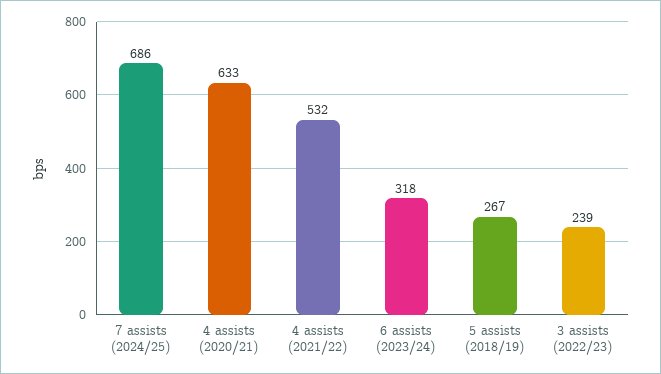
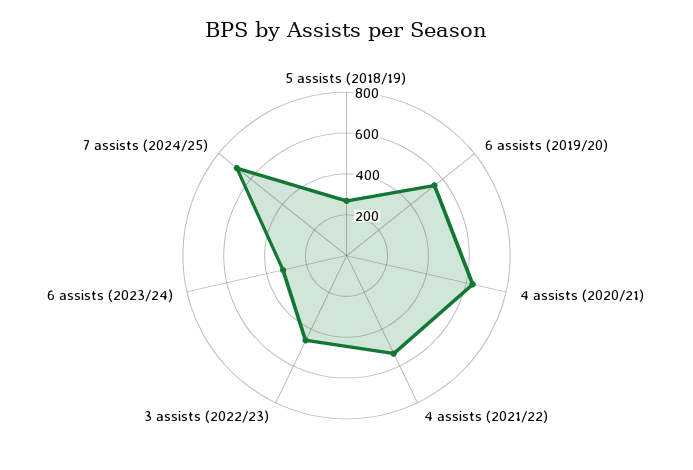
  {
    "7 assists (2024/25)": 686,
    "4 assists (2020/21)": 633,
    "4 assists (2021/22)": 532,
    "6 assists (2023/24)": 318,
    "5 assists (2018/19)": 267,
-   "3 assists (2022/23)": 239
+   "3 assists (2022/23)": 450,
+   "6 assists (2019/20)": 550
  }

